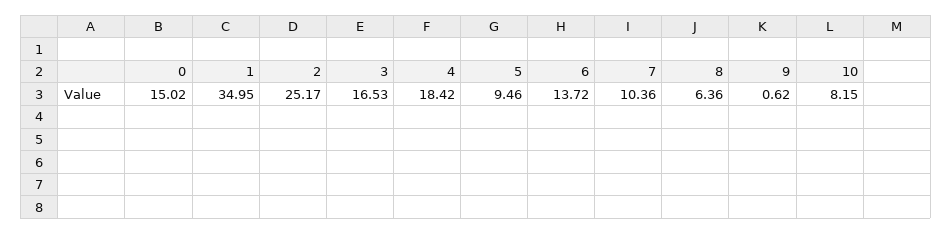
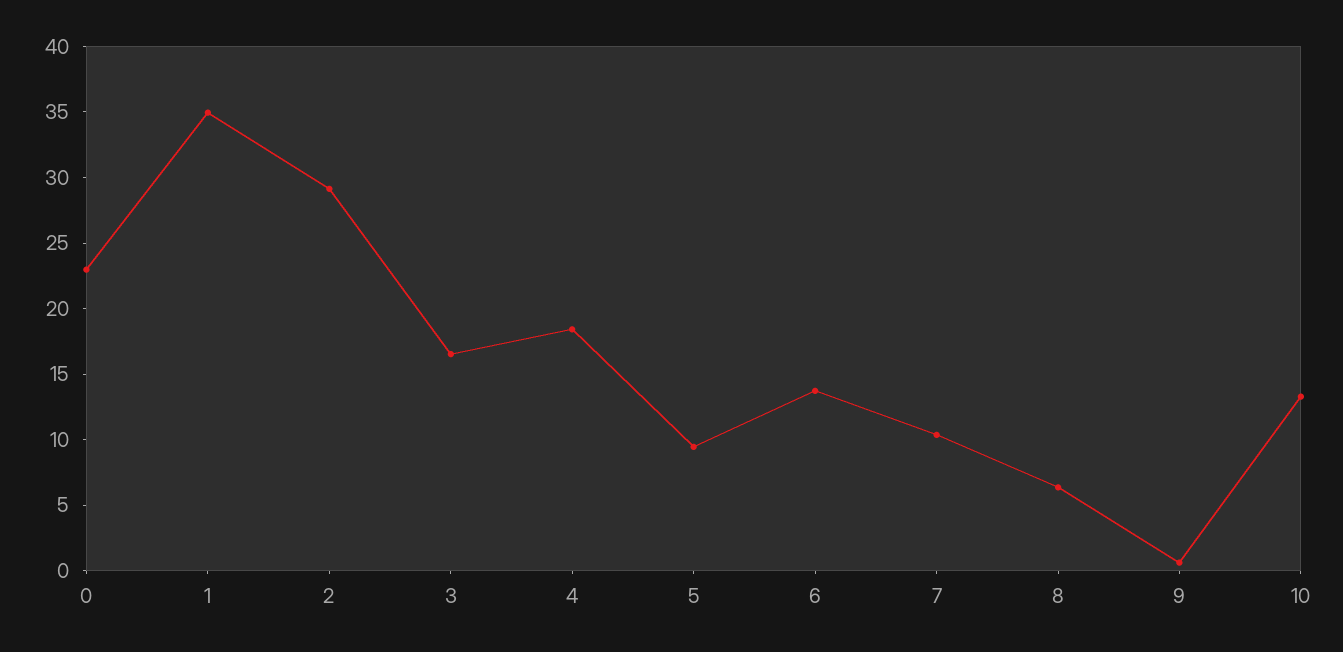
  {
-   "0": 15.02,
+   "0": 23,
    "1": 34.95,
-   "2": 25.17,
+   "2": 29,
    "3": 16.53,
    "4": 18.42,
    "5": 9.46,
    "6": 13.72,
    "7": 10.36,
    "8": 6.36,
    "9": 0.62,
-   "10": 8.15
+   "10": 13
  }

